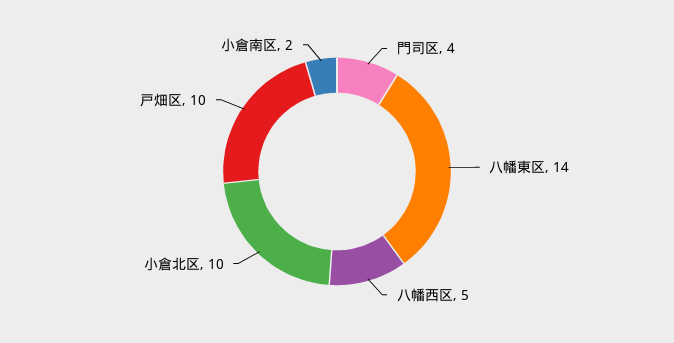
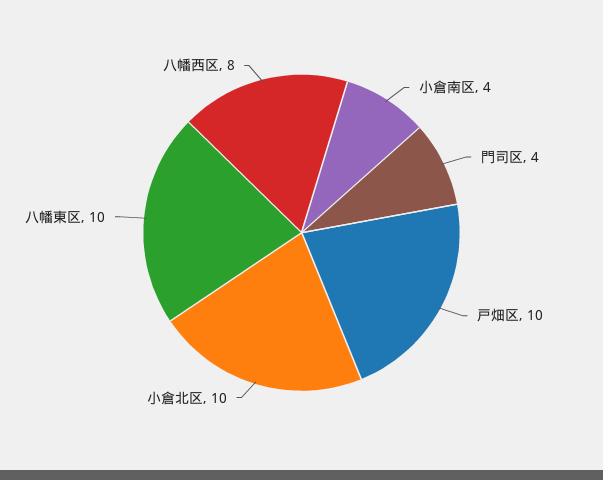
  {
    "門司区": 4,
-   "八幡東区": 14,
+   "八幡東区": 10,
-   "八幡西区": 5,
+   "八幡西区": 8,
    "小倉北区": 10,
    "戸畑区": 10,
-   "小倉南区": 2
+   "小倉南区": 4
  }

